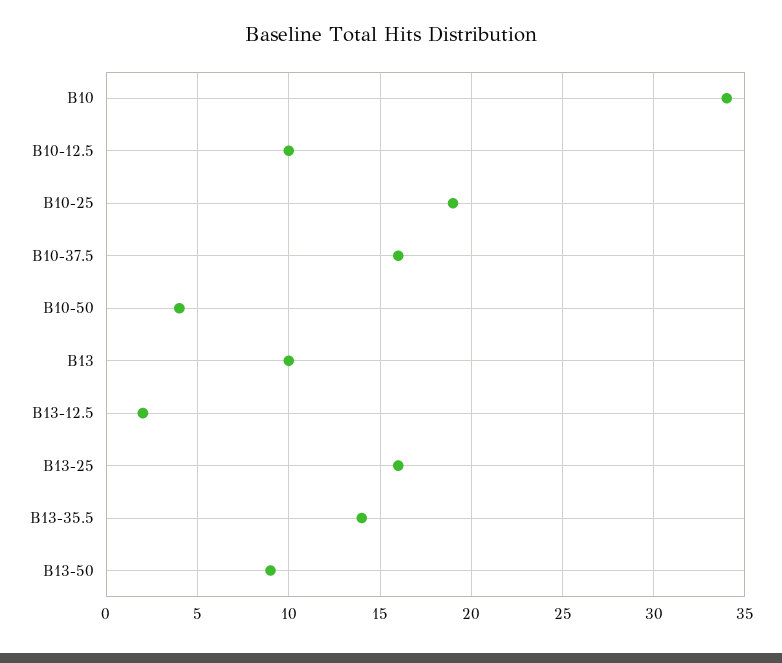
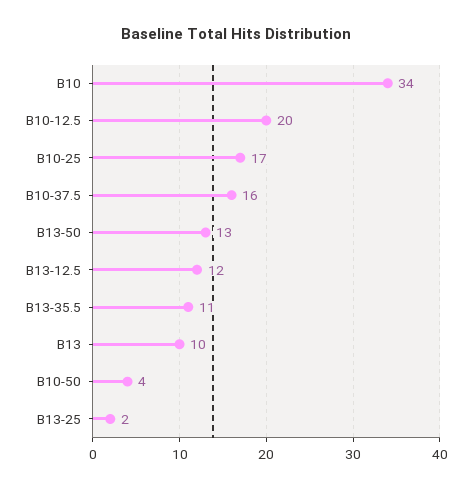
  {
    "B10": 34,
-   "B10-12.5": 10,
+   "B10-12.5": 20,
-   "B10-25": 19,
+   "B10-25": 17,
    "B10-37.5": 16,
    "B10-50": 4,
    "B13": 10,
-   "B13-12.5": 2,
+   "B13-12.5": 12,
-   "B13-25": 16,
+   "B13-25": 2,
-   "B13-35.5": 14,
+   "B13-35.5": 11,
-   "B13-50": 9
+   "B13-50": 13
  }

